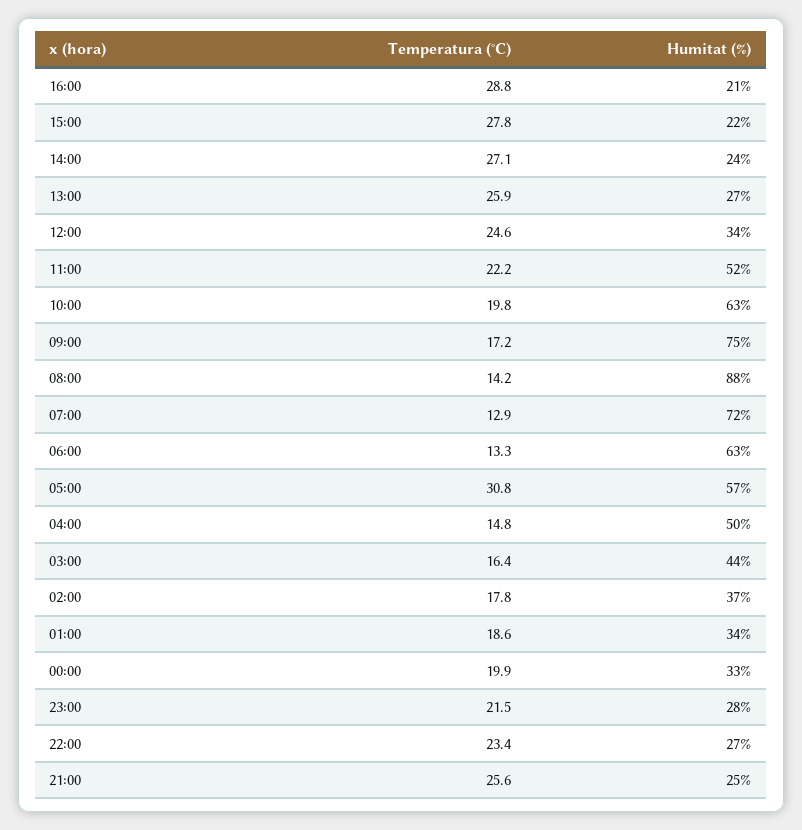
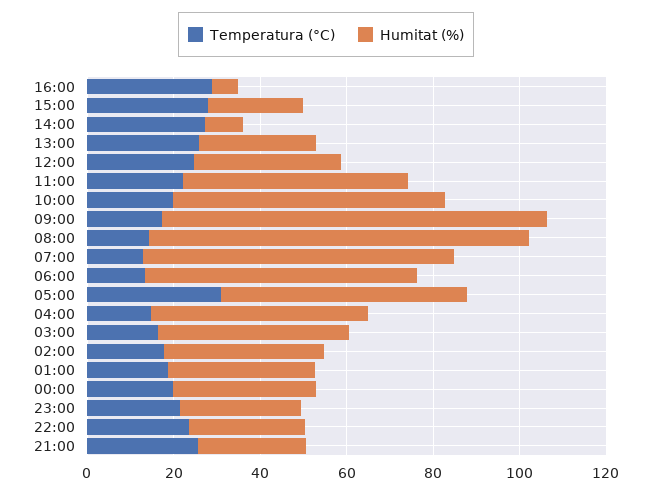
  {
    "Temperatura (°C)": {
      "16:00": 28.8,
      "15:00": 27.8,
      "14:00": 27.1,
      "13:00": 25.9,
      "12:00": 24.6,
      "11:00": 22.2,
      "10:00": 19.8,
      "09:00": 17.2,
      "08:00": 14.2,
      "07:00": 12.9,
      "06:00": 13.3,
      "05:00": 30.8,
      "04:00": 14.8,
      "03:00": 16.4,
      "02:00": 17.8,
      "01:00": 18.6,
      "00:00": 19.9,
      "23:00": 21.5,
      "22:00": 23.4,
      "21:00": 25.6
    },
    "Humitat (%)": {
-     "16:00": 21,
+     "16:00": 5,
      "15:00": 22,
-     "14:00": 24,
+     "14:00": 10,
      "13:00": 27,
      "12:00": 34,
      "11:00": 52,
      "10:00": 63,
-     "09:00": 75,
+     "09:00": 90,
      "08:00": 88,
      "07:00": 72,
      "06:00": 63,
      "05:00": 57,
      "04:00": 50,
      "03:00": 44,
      "02:00": 37,
      "01:00": 34,
      "00:00": 33,
      "23:00": 28,
      "22:00": 27,
      "21:00": 25
    }
  }

